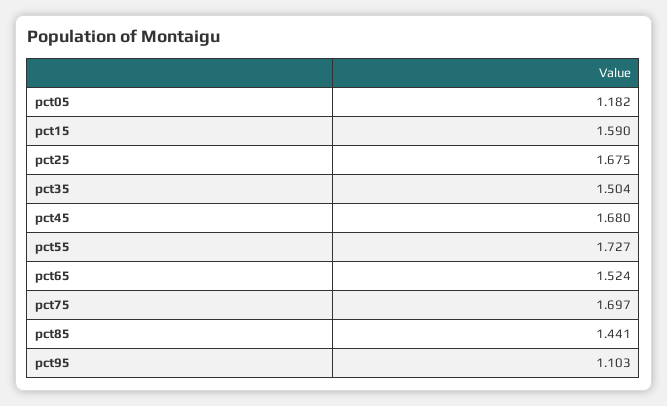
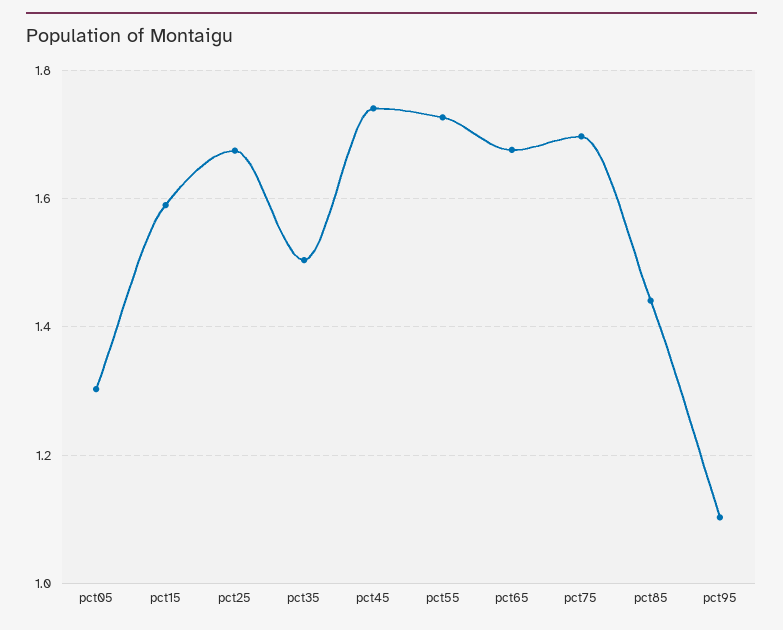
  {
-   "pct05": 1.182,
+   "pct05": 1.3,
    "pct15": 1.59,
    "pct25": 1.675,
    "pct35": 1.504,
-   "pct45": 1.68,
+   "pct45": 1.74,
    "pct55": 1.727,
-   "pct65": 1.524,
+   "pct65": 1.68,
    "pct75": 1.697,
    "pct85": 1.441,
    "pct95": 1.103
  }

